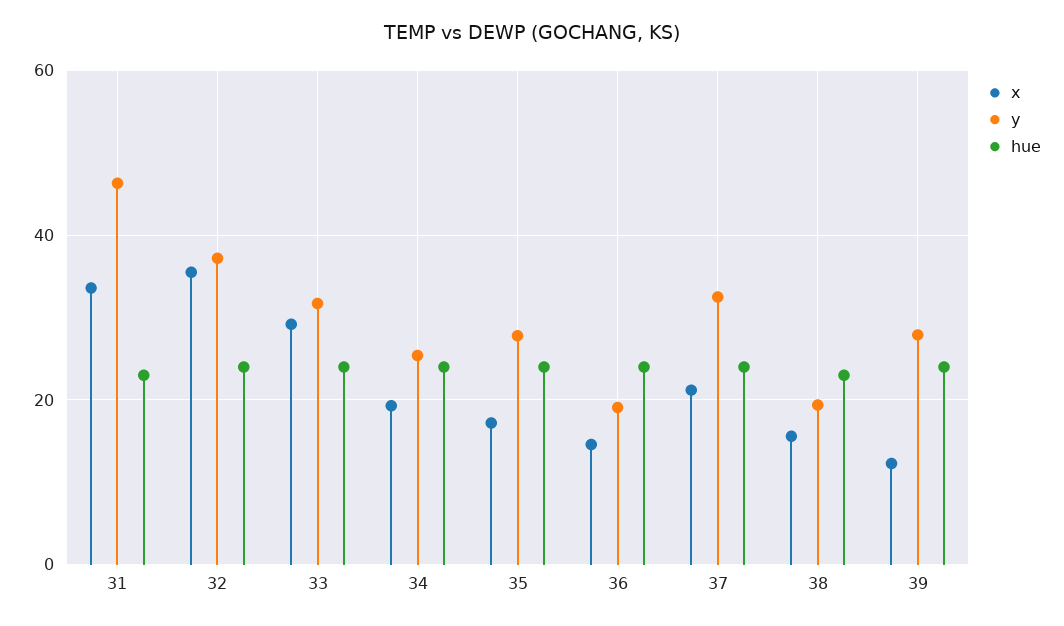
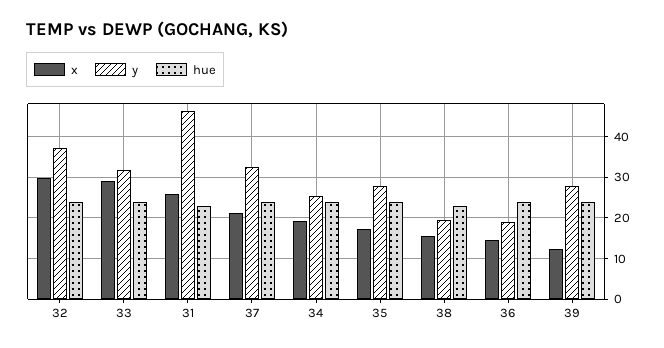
  {
    "x": {
-     "31": 34,
+     "31": 26,
-     "32": 36,
+     "32": 30,
      "33": 30,
      "34": 20,
      "35": 18,
      "36": 14,
      "37": 22,
      "38": 16,
      "39": 12
    },
    "y": {
      "31": 46,
      "32": 38,
      "33": 32,
      "34": 26,
      "35": 28,
      "36": 20,
      "37": 32,
      "38": 20,
      "39": 28
    },
    "hue": {
      "31": 24,
      "32": 24,
      "33": 24,
      "34": 24,
      "35": 24,
      "36": 24,
      "37": 24,
      "38": 24,
      "39": 24
    }
  }

